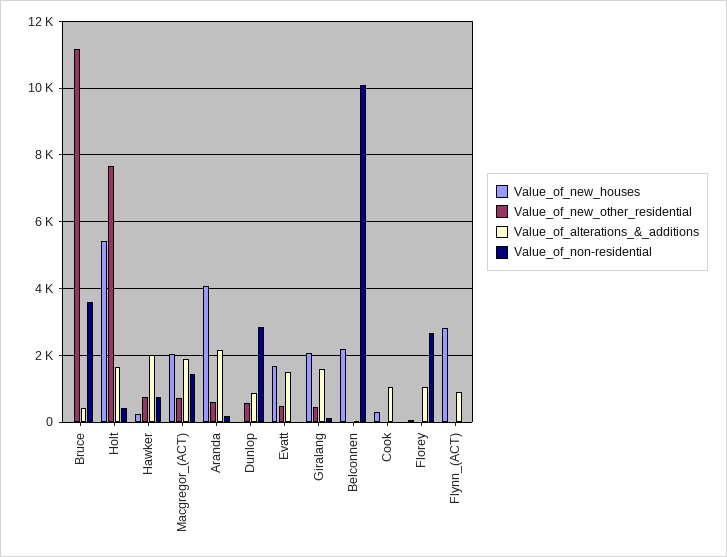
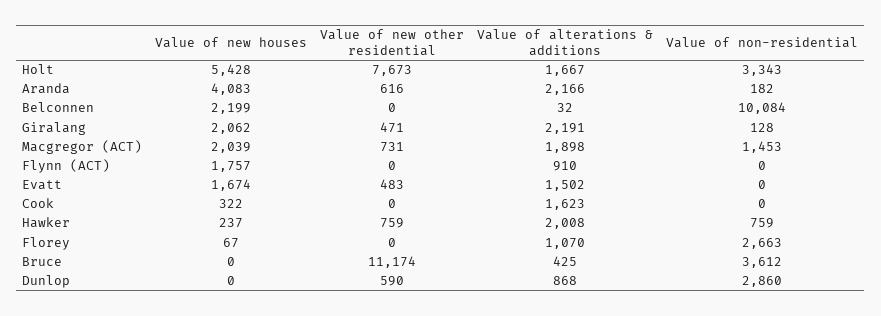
  {
    "Value_of_new_houses": {
      "Bruce": 0,
      "Holt": 5428,
      "Hawker": 237,
      "Macgregor_(ACT)": 2039,
      "Aranda": 4083,
      "Dunlop": 0,
      "Evatt": 1674,
      "Giralang": 2062,
      "Belconnen": 2199,
      "Cook": 322,
      "Florey": 67,
-     "Flynn_(ACT)": 2800
+     "Flynn_(ACT)": 1757
    },
    "Value_of_new_other_residential": {
      "Bruce": 11174,
      "Holt": 7673,
      "Hawker": 759,
      "Macgregor_(ACT)": 731,
      "Aranda": 616,
      "Dunlop": 590,
      "Evatt": 483,
      "Giralang": 471,
      "Belconnen": 0,
      "Cook": 0,
      "Florey": 0,
      "Flynn_(ACT)": 0
    },
    "Value_of_alterations_&_additions": {
      "Bruce": 425,
      "Holt": 1667,
      "Hawker": 2008,
      "Macgregor_(ACT)": 1898,
      "Aranda": 2166,
      "Dunlop": 868,
      "Evatt": 1502,
-     "Giralang": 1600,
+     "Giralang": 2191,
      "Belconnen": 32,
-     "Cook": 1000,
+     "Cook": 1623,
      "Florey": 1070,
      "Flynn_(ACT)": 910
    },
    "Value_of_non-residential": {
      "Bruce": 3612,
-     "Holt": 400,
+     "Holt": 3343,
      "Hawker": 759,
      "Macgregor_(ACT)": 1453,
      "Aranda": 182,
      "Dunlop": 2860,
      "Evatt": 0,
      "Giralang": 128,
      "Belconnen": 10084,
      "Cook": 0,
      "Florey": 2663,
      "Flynn_(ACT)": 0
    }
  }

